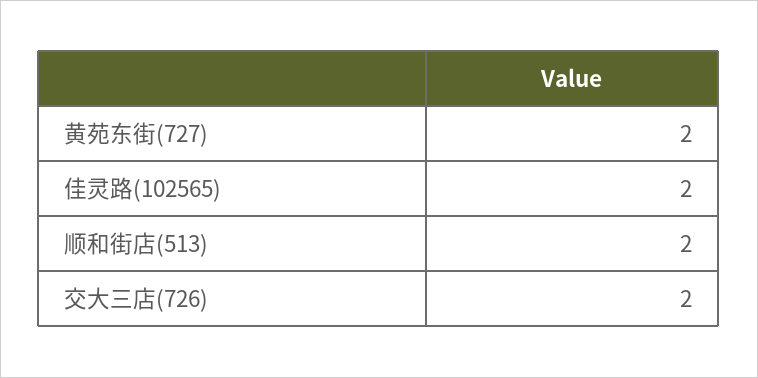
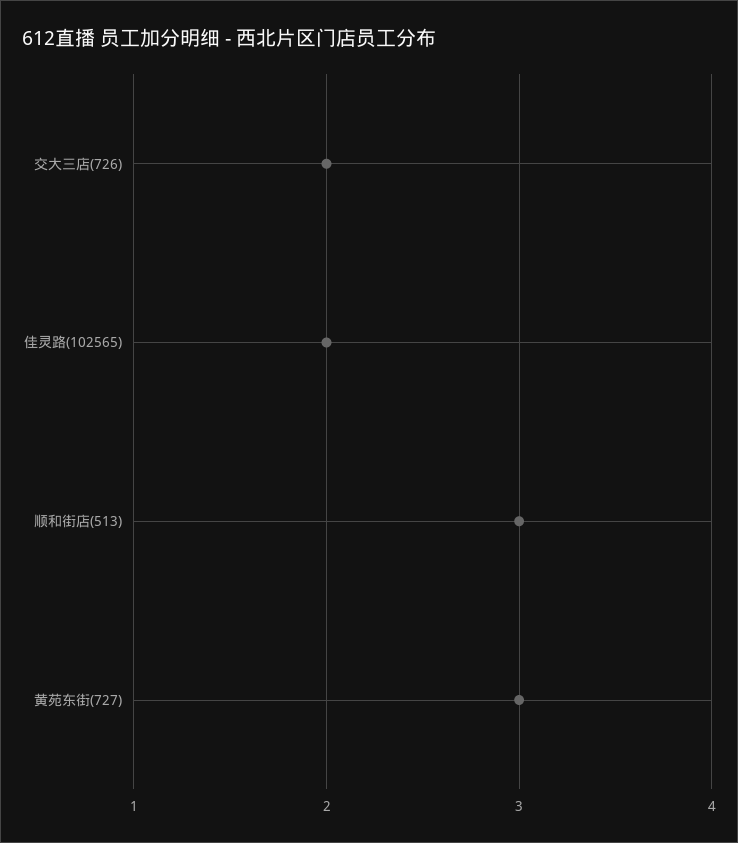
  {
-   "黄苑东街(727)": 2,
+   "黄苑东街(727)": 3,
    "佳灵路(102565)": 2,
-   "顺和街店(513)": 2,
+   "顺和街店(513)": 3,
    "交大三店(726)": 2
  }

